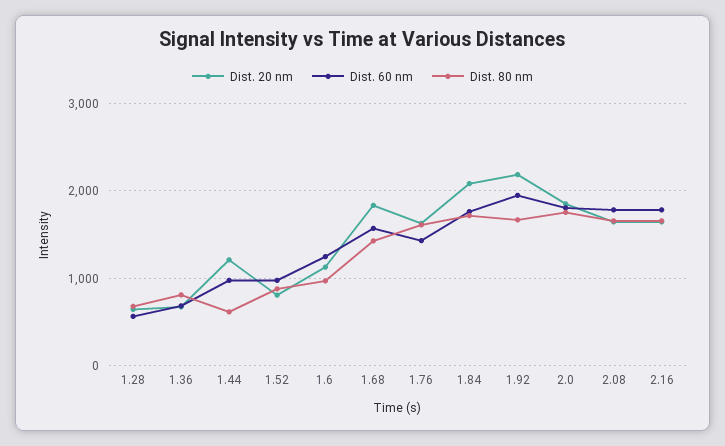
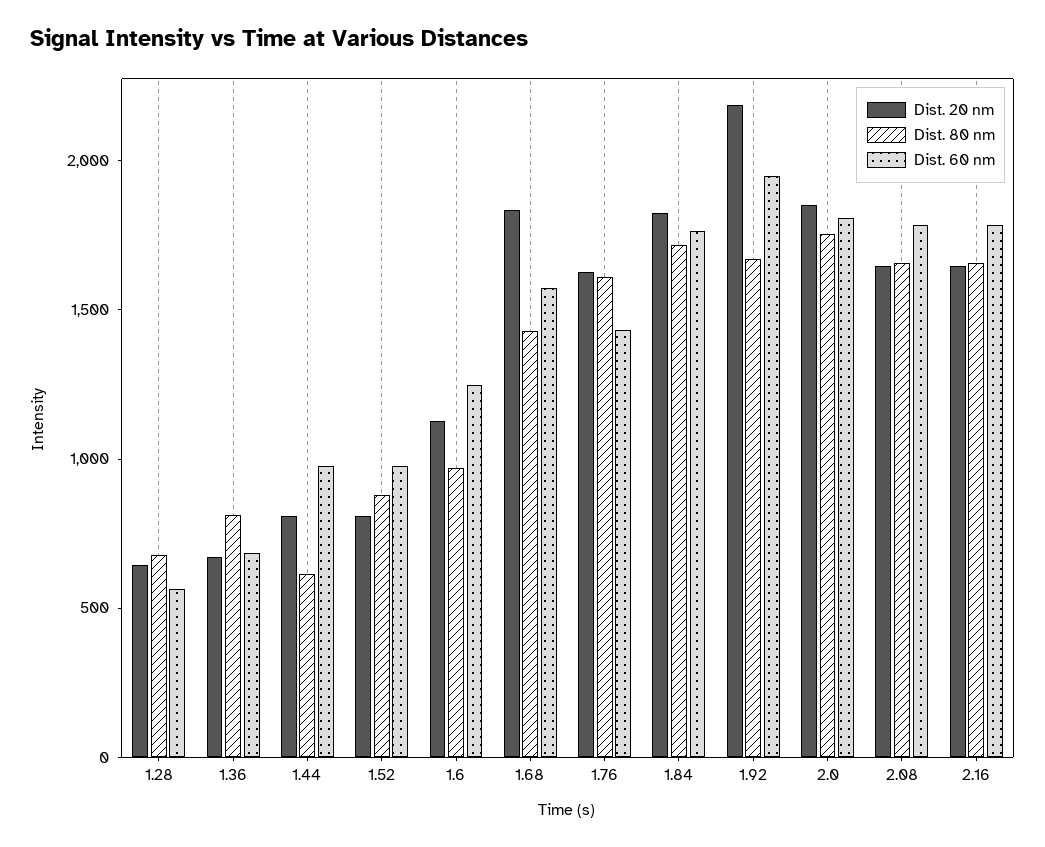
  {
    "Dist. 20 nm": {
      "1.28": 600,
      "1.36": 700,
-     "1.44": 1200,
+     "1.44": 800,
      "1.52": 800,
      "1.6": 1100,
      "1.68": 1800,
      "1.76": 1600,
-     "1.84": 2100,
+     "1.84": 1800,
      "1.92": 2200,
      "2.0": 1900,
      "2.08": 1600,
      "2.16": 1600
    },
    "Dist. 60 nm": {
      "1.28": 600,
      "1.36": 700,
      "1.44": 1000,
      "1.52": 1000,
      "1.6": 1200,
      "1.68": 1600,
      "1.76": 1400,
      "1.84": 1800,
      "1.92": 2000,
      "2.0": 1800,
      "2.08": 1800,
      "2.16": 1800
    },
    "Dist. 80 nm": {
      "1.28": 700,
      "1.36": 800,
      "1.44": 600,
      "1.52": 900,
      "1.6": 1000,
      "1.68": 1400,
      "1.76": 1600,
      "1.84": 1700,
      "1.92": 1700,
      "2.0": 1800,
      "2.08": 1700,
      "2.16": 1700
    }
  }

